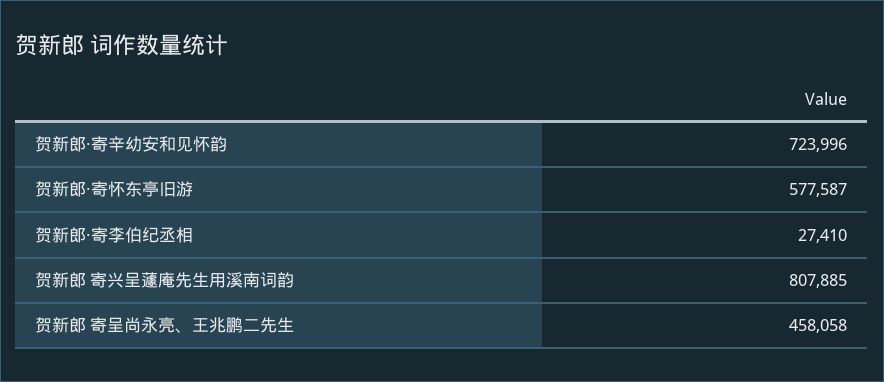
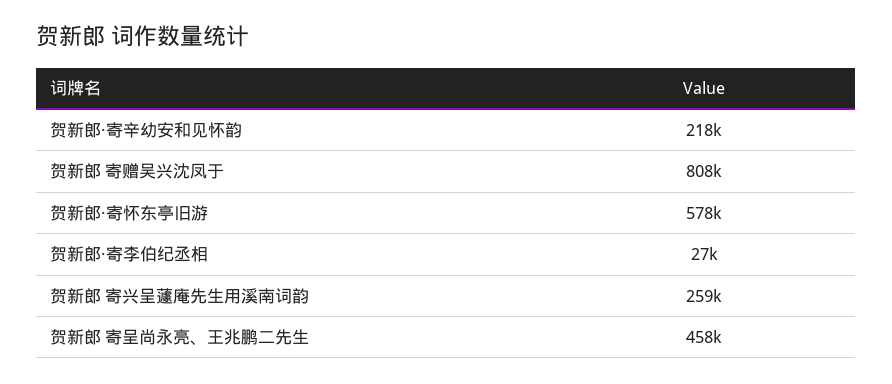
  {
-   "贺新郎·寄辛幼安和见怀韵": 723996,
+   "贺新郎·寄辛幼安和见怀韵": 218000,
    "贺新郎·寄怀东亭旧游": 577587,
    "贺新郎·寄李伯纪丞相": 27410,
-   "贺新郎 寄兴呈蘧庵先生用溪南词韵": 807885,
+   "贺新郎 寄兴呈蘧庵先生用溪南词韵": 259000,
-   "贺新郎 寄呈尚永亮、王兆鹏二先生": 458058
+   "贺新郎 寄呈尚永亮、王兆鹏二先生": 458058,
+   "贺新郎 寄赠吴兴沈凤于": 808000
  }

